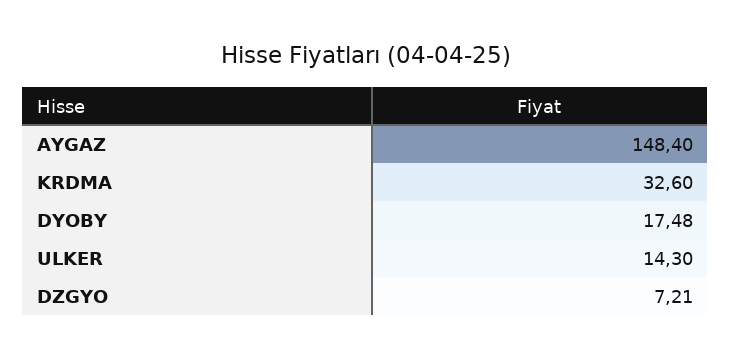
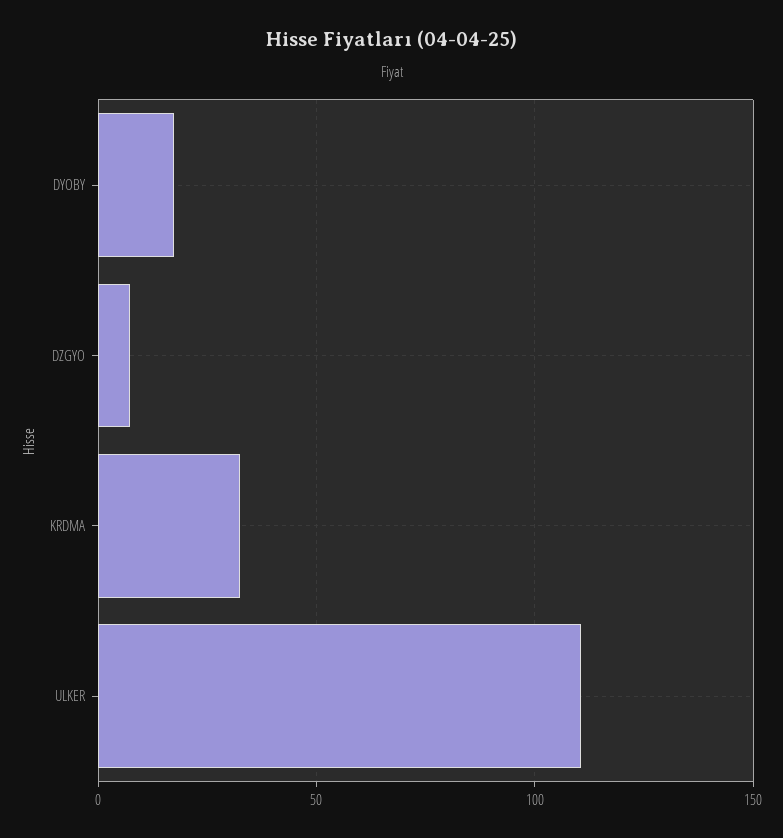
  {
-   "AYGAZ": 148.4,
    "KRDMA": 32.6,
    "DYOBY": 17.48,
-   "ULKER": 14.3,
+   "ULKER": 110,
    "DZGYO": 7.21
  }

